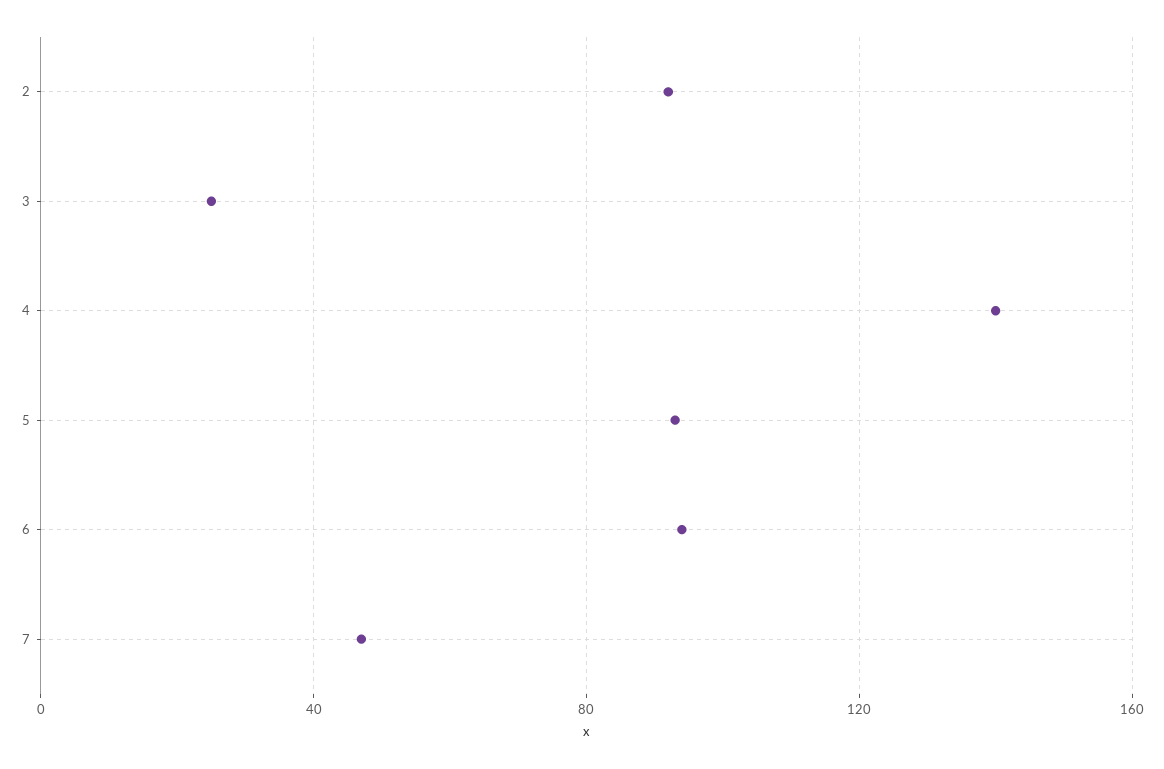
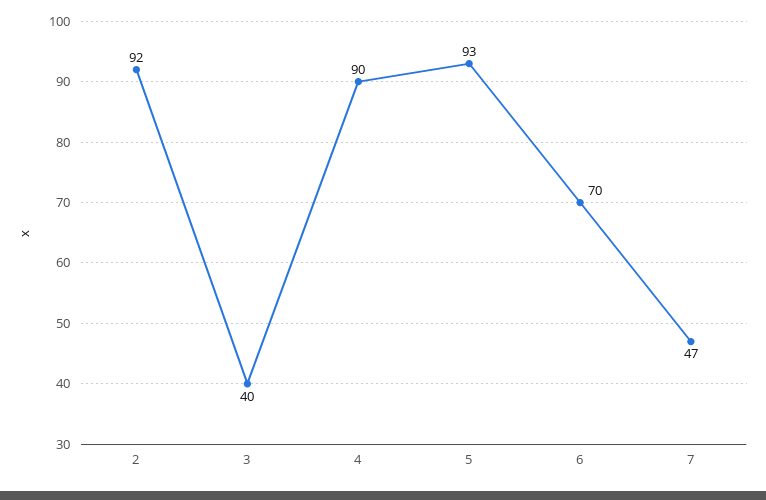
  {
    "2": 92,
-   "3": 25,
+   "3": 40,
-   "4": 140,
+   "4": 90,
    "5": 93,
-   "6": 95,
+   "6": 70,
    "7": 47
  }

